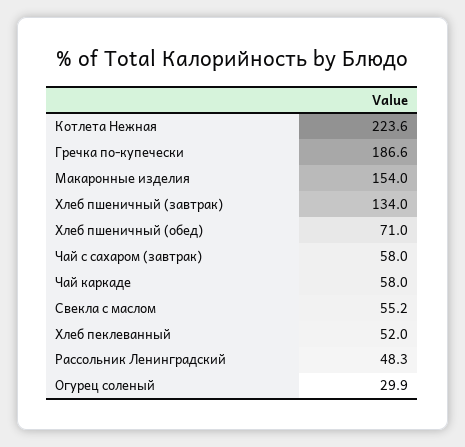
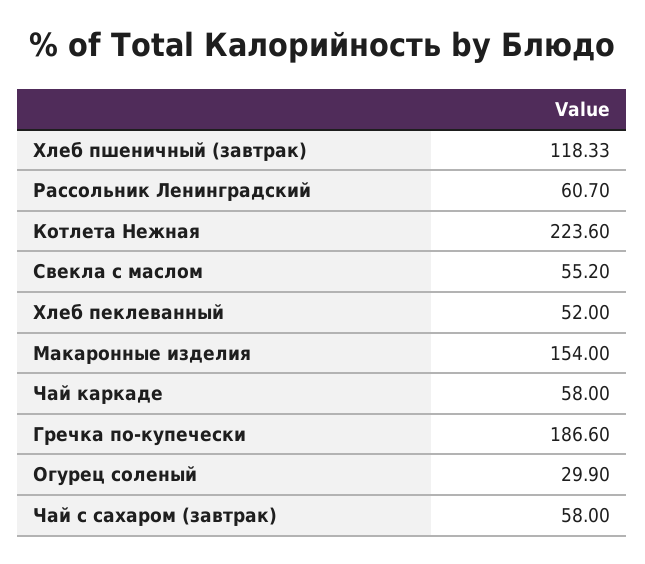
  {
    "Котлета Нежная": 223.6,
    "Гречка по-купечески": 186.6,
    "Макаронные изделия": 154,
-   "Хлеб пшеничный (завтрак)": 134,
+   "Хлеб пшеничный (завтрак)": 118.33,
-   "Хлеб пшеничный (обед)": 71,
    "Чай с сахаром (завтрак)": 58,
    "Чай каркаде": 58,
    "Свекла с маслом": 55.2,
    "Хлеб пеклеванный": 52,
-   "Рассольник Ленинградский": 48.3,
+   "Рассольник Ленинградский": 60.7,
    "Огурец соленый": 29.9
  }

